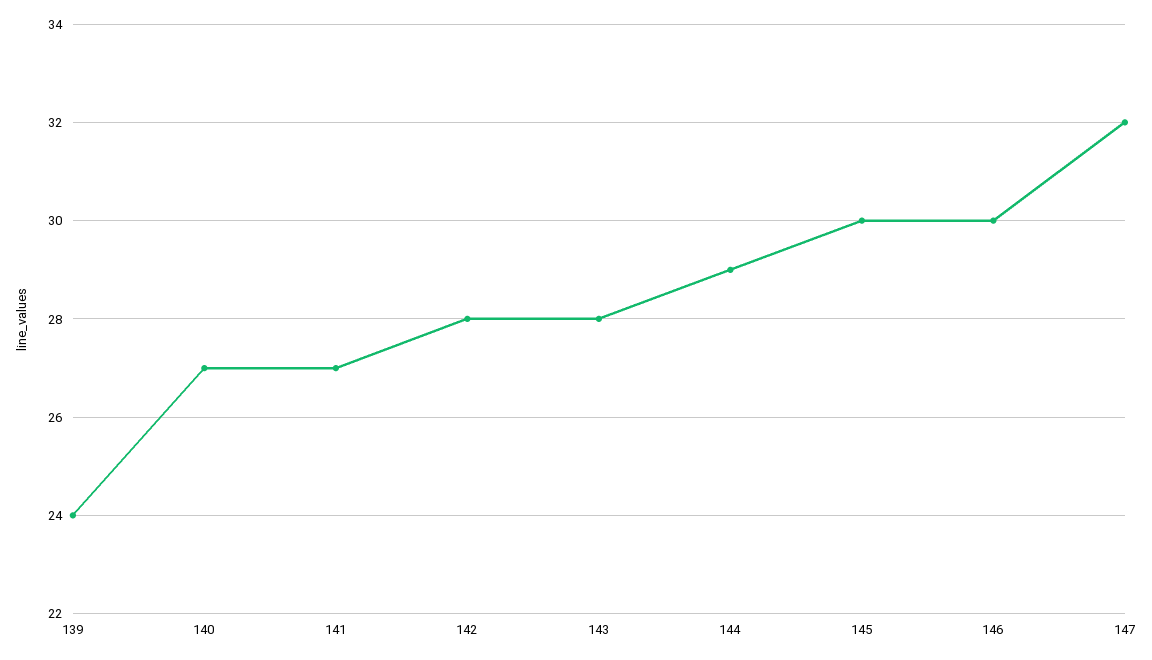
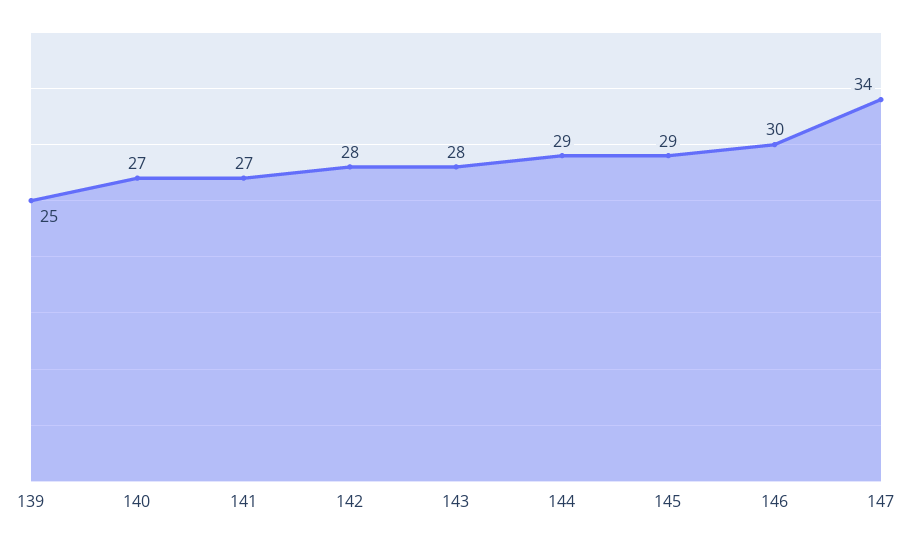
  {
-   "139": 24,
+   "139": 25,
    "140": 27,
    "141": 27,
    "142": 28,
    "143": 28,
    "144": 29,
-   "145": 30,
+   "145": 29,
    "146": 30,
-   "147": 32
+   "147": 34
  }

